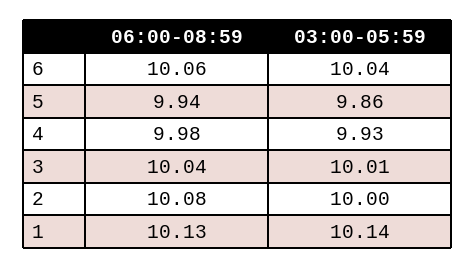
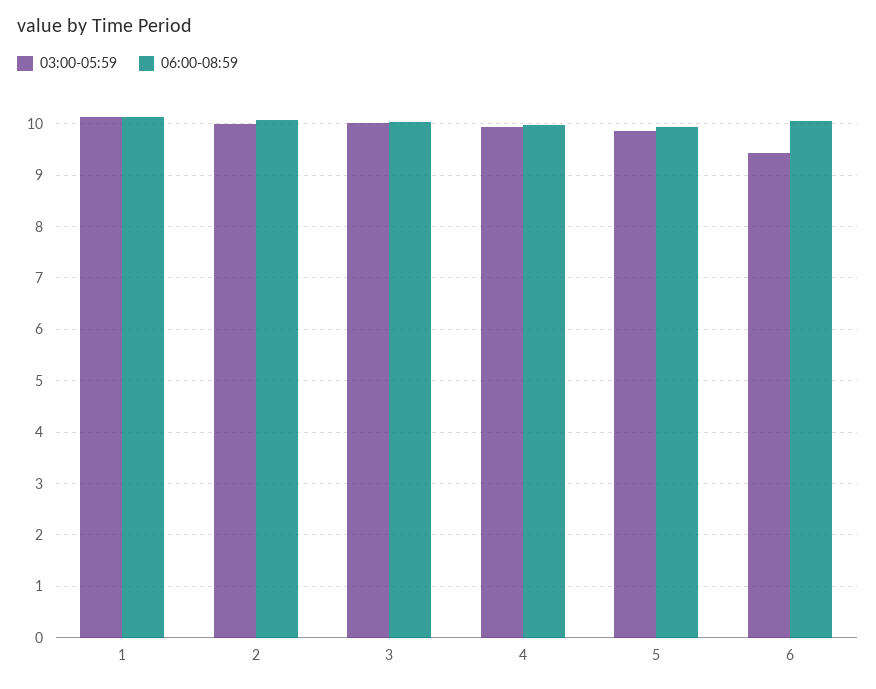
  {
    "06:00-08:59": {
      "6": 10.06,
      "5": 9.94,
      "4": 9.98,
      "3": 10.04,
      "2": 10.08,
      "1": 10.13
    },
    "03:00-05:59": {
-     "6": 10.04,
+     "6": 9.4,
      "5": 9.86,
      "4": 9.93,
      "3": 10.01,
      "2": 10,
      "1": 10.14
    }
  }

